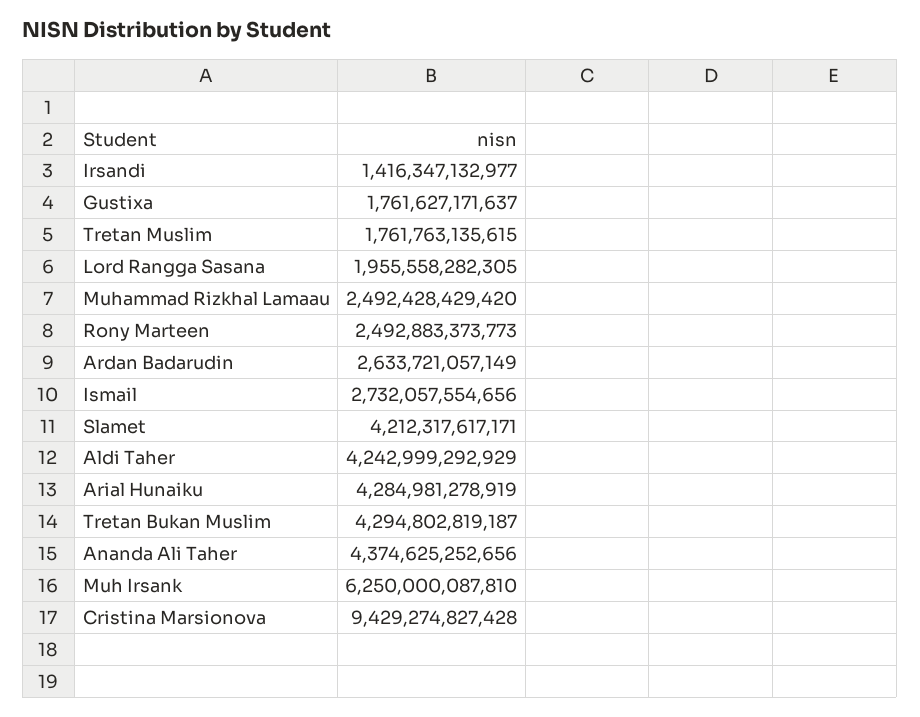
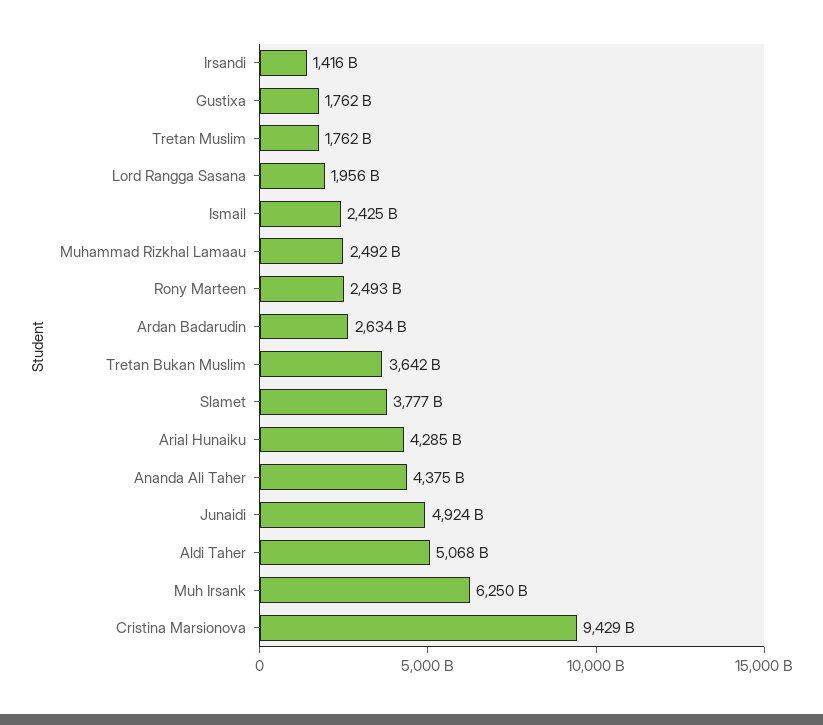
  {
    "Irsandi": 1416347132977,
    "Gustixa": 1761627171637,
    "Tretan Muslim": 1761763135615,
    "Lord Rangga Sasana": 1955558282305,
    "Muhammad Rizkhal Lamaau": 2492428429420,
    "Rony Marteen": 2492883373773,
    "Ardan Badarudin": 2633721057149,
-   "Ismail": 2732057554656,
+   "Ismail": 2425000000000,
-   "Slamet": 4212317617171,
+   "Slamet": 3777000000000,
-   "Aldi Taher": 4242999292929,
+   "Aldi Taher": 5068000000000,
    "Arial Hunaiku": 4284981278919,
-   "Tretan Bukan Muslim": 4294802819187,
+   "Tretan Bukan Muslim": 3642000000000,
    "Ananda Ali Taher": 4374625252656,
    "Muh Irsank": 6250000087810,
-   "Cristina Marsionova": 9429274827428
+   "Cristina Marsionova": 9429274827428,
+   "Junaidi": 4924000000000
  }

